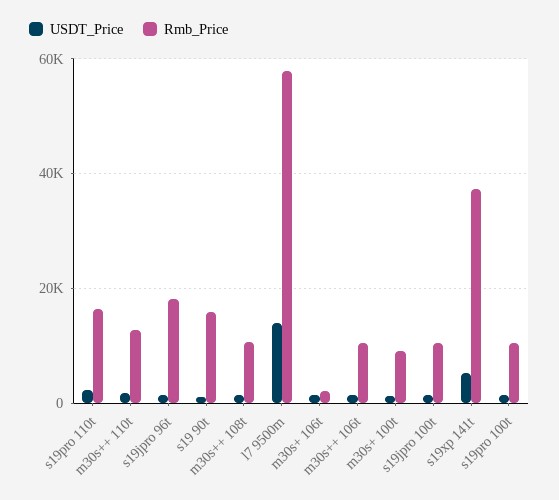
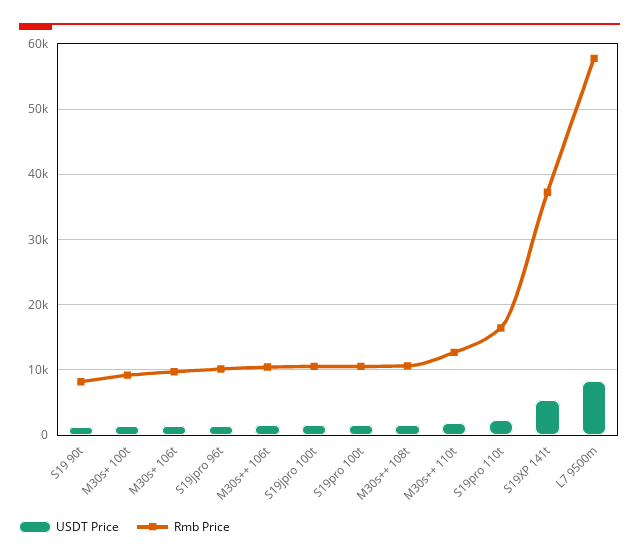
  {
    "USDT_Price": {
      "s19pro 110t": 2000,
      "m30s++ 110t": 2000,
      "s19jpro 96t": 1000,
      "s19 90t": 1000,
      "m30s++ 108t": 2000,
-     "l7 9500m": 14000,
+     "l7 9500m": 8000,
      "m30s+ 106t": 1000,
      "m30s++ 106t": 1000,
      "m30s+ 100t": 1000,
      "s19jpro 100t": 2000,
      "s19xp 141t": 5000,
      "s19pro 100t": 2000
    },
    "Rmb_Price": {
      "s19pro 110t": 16000,
      "m30s++ 110t": 13000,
-     "s19jpro 96t": 18000,
+     "s19jpro 96t": 10000,
-     "s19 90t": 16000,
+     "s19 90t": 8000,
      "m30s++ 108t": 11000,
      "l7 9500m": 58000,
-     "m30s+ 106t": 2000,
+     "m30s+ 106t": 10000,
      "m30s++ 106t": 10000,
      "m30s+ 100t": 9000,
      "s19jpro 100t": 11000,
      "s19xp 141t": 37000,
      "s19pro 100t": 11000
    }
  }

